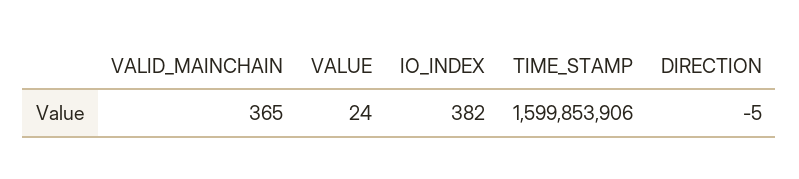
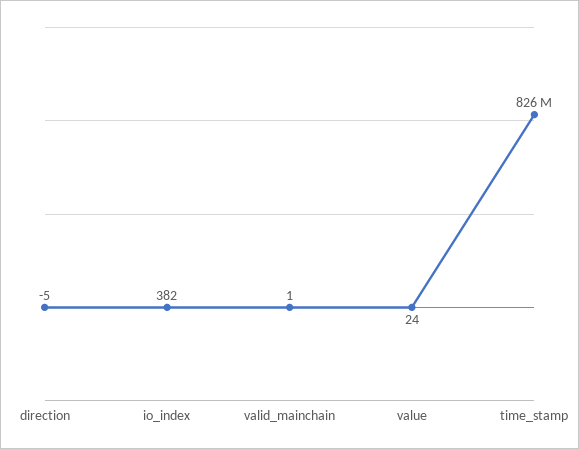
  {
-   "VALID_MAINCHAIN": 365,
+   "VALID_MAINCHAIN": 1,
    "VALUE": 24,
    "IO_INDEX": 382,
-   "TIME_STAMP": 1599853906,
+   "TIME_STAMP": 826000000,
    "DIRECTION": -5
  }

